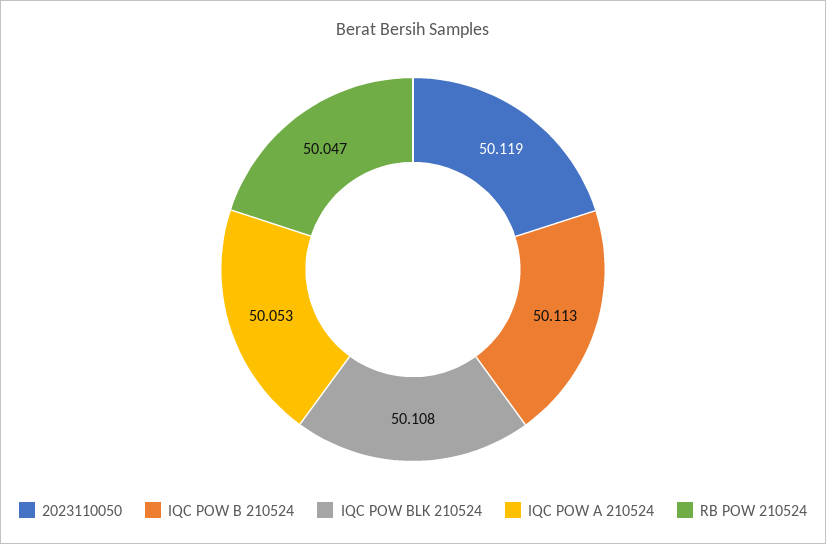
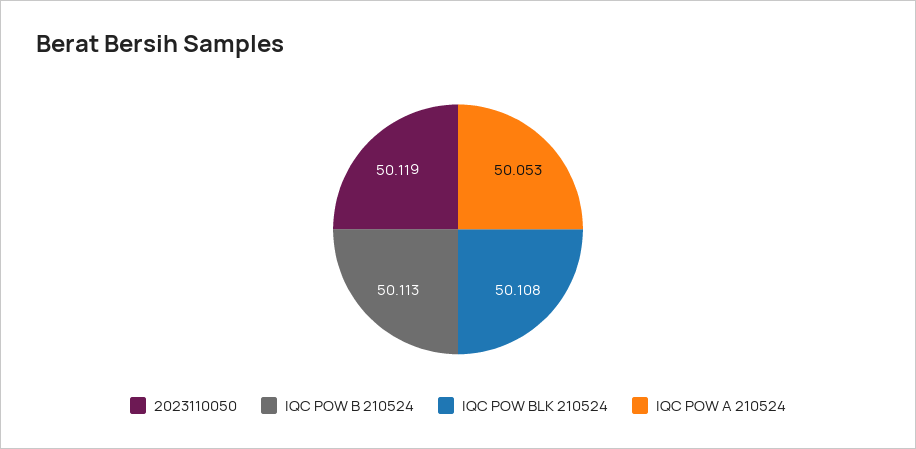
  {
    "2023110050": 50.119,
    "IQC POW B 210524": 50.113,
    "IQC POW BLK 210524": 50.108,
-   "IQC POW A 210524": 50.053,
+   "IQC POW A 210524": 50.053
-   "RB POW 210524": 50.047
  }

